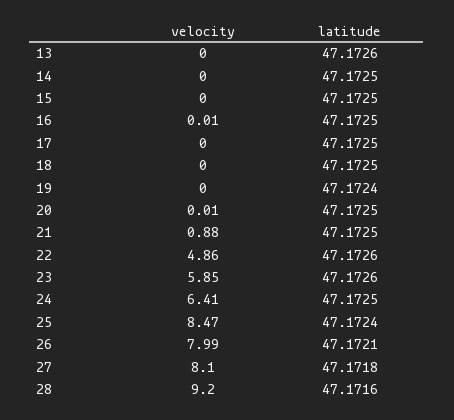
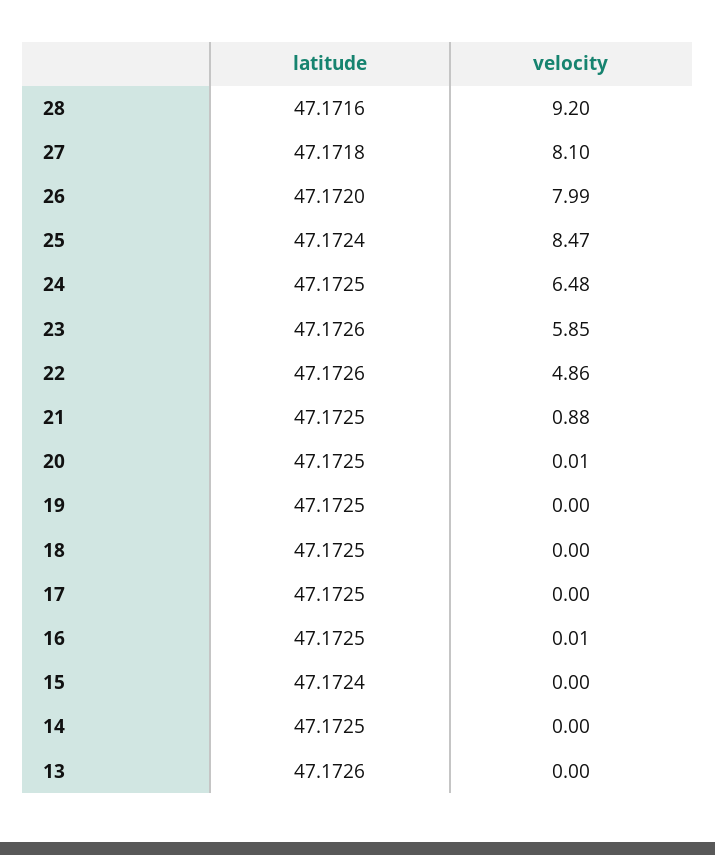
  {
    "velocity": {
      "13": 0,
      "14": 0,
      "15": 0,
      "16": 0.01,
      "17": 0,
      "18": 0,
      "19": 0,
      "20": 0.01,
      "21": 0.88,
      "22": 4.86,
      "23": 5.85,
-     "24": 6.41,
+     "24": 6.48,
      "25": 8.47,
      "26": 7.99,
      "27": 8.1,
      "28": 9.2
    },
    "latitude": {
      "13": 47.1726,
      "14": 47.1725,
-     "15": 47.1725,
+     "15": 47.1724,
      "16": 47.1725,
      "17": 47.1725,
      "18": 47.1725,
-     "19": 47.1724,
+     "19": 47.1725,
      "20": 47.1725,
      "21": 47.1725,
      "22": 47.1726,
      "23": 47.1726,
      "24": 47.1725,
      "25": 47.1724,
-     "26": 47.1721,
+     "26": 47.172,
      "27": 47.1718,
      "28": 47.1716
    }
  }

